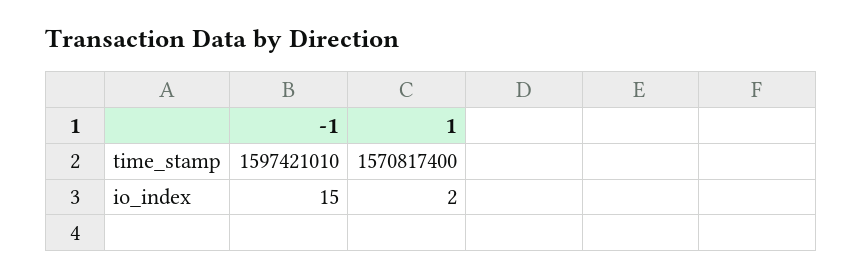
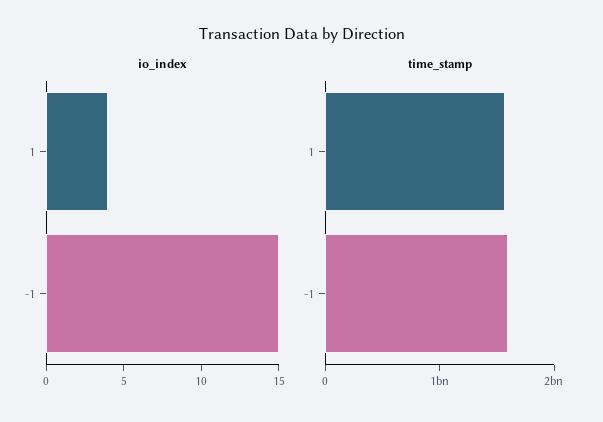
  {
    "time_stamp": {
      "-1": 1597421010,
      "1": 1570817400
    },
    "io_index": {
      "-1": 15,
-     "1": 2
+     "1": 4
    }
  }

